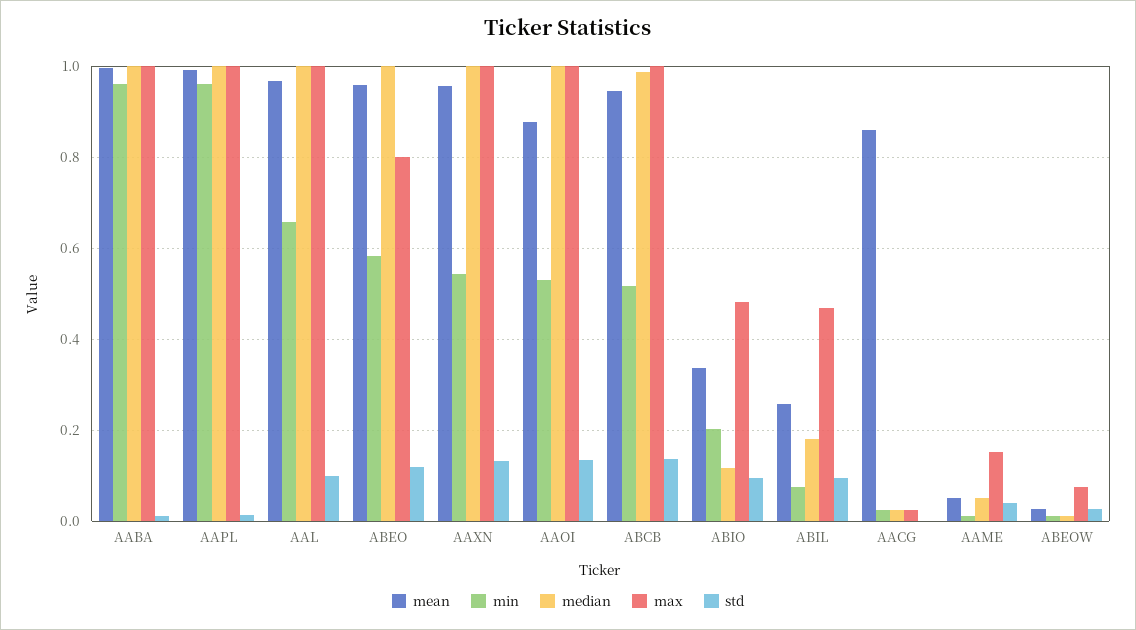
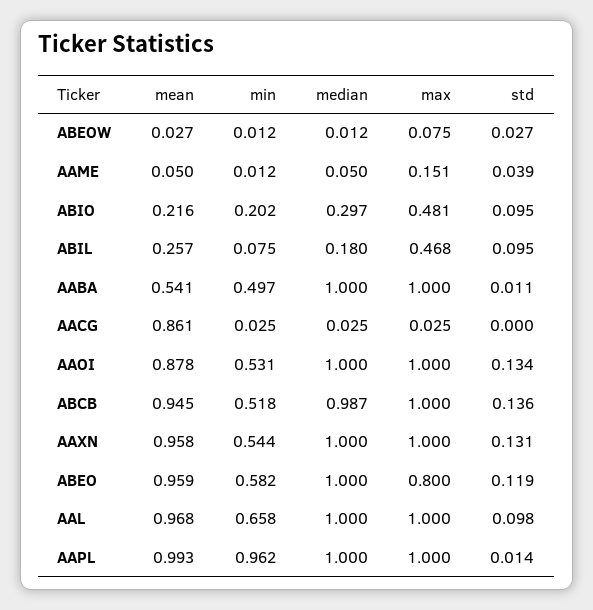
  {
    "mean": {
-     "AABA": 1,
+     "AABA": 0.541,
      "AAPL": 0.993,
      "AAL": 0.968,
      "ABEO": 0.959,
      "AAXN": 0.958,
      "AAOI": 0.878,
      "ABCB": 0.945,
-     "ABIO": 0.34,
+     "ABIO": 0.216,
      "ABIL": 0.257,
      "AACG": 0.861,
      "AAME": 0.05,
      "ABEOW": 0.027
    },
    "min": {
-     "AABA": 0.96,
+     "AABA": 0.497,
      "AAPL": 0.962,
      "AAL": 0.658,
      "ABEO": 0.582,
      "AAXN": 0.544,
      "AAOI": 0.531,
      "ABCB": 0.518,
      "ABIO": 0.202,
      "ABIL": 0.075,
      "AACG": 0.025,
      "AAME": 0.012,
      "ABEOW": 0.012
    },
    "median": {
      "AABA": 1,
      "AAPL": 1,
      "AAL": 1,
      "ABEO": 1,
      "AAXN": 1,
      "AAOI": 1,
      "ABCB": 0.987,
-     "ABIO": 0.12,
+     "ABIO": 0.297,
      "ABIL": 0.18,
      "AACG": 0.025,
      "AAME": 0.05,
      "ABEOW": 0.012
    },
    "max": {
      "AABA": 1,
      "AAPL": 1,
      "AAL": 1,
      "ABEO": 0.8,
      "AAXN": 1,
      "AAOI": 1,
      "ABCB": 1,
      "ABIO": 0.481,
      "ABIL": 0.468,
      "AACG": 0.025,
      "AAME": 0.151,
      "ABEOW": 0.075
    },
    "std": {
      "AABA": 0.011,
      "AAPL": 0.014,
      "AAL": 0.098,
      "ABEO": 0.119,
      "AAXN": 0.131,
      "AAOI": 0.134,
      "ABCB": 0.136,
      "ABIO": 0.095,
      "ABIL": 0.095,
      "AACG": 0,
      "AAME": 0.039,
      "ABEOW": 0.027
    }
  }

